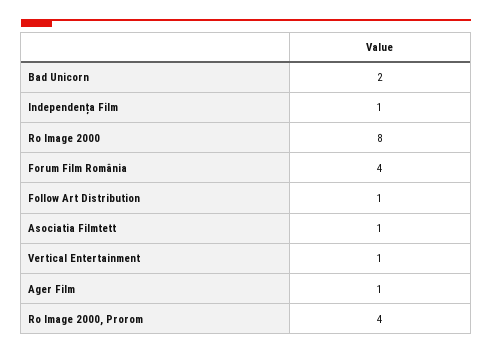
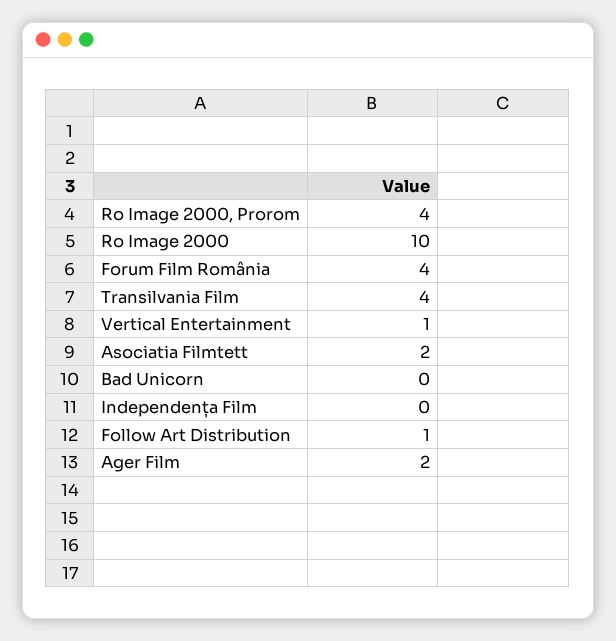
  {
-   "Bad Unicorn": 2,
+   "Bad Unicorn": 0,
-   "Independența Film": 1,
+   "Independența Film": 0,
-   "Ro Image 2000": 8,
+   "Ro Image 2000": 10,
    "Forum Film România": 4,
    "Follow Art Distribution": 1,
-   "Asociatia Filmtett": 1,
+   "Asociatia Filmtett": 2,
    "Vertical Entertainment": 1,
-   "Ager Film": 1,
+   "Ager Film": 2,
-   "Ro Image 2000, Prorom": 4
+   "Ro Image 2000, Prorom": 4,
+   "Transilvania Film": 4
  }

